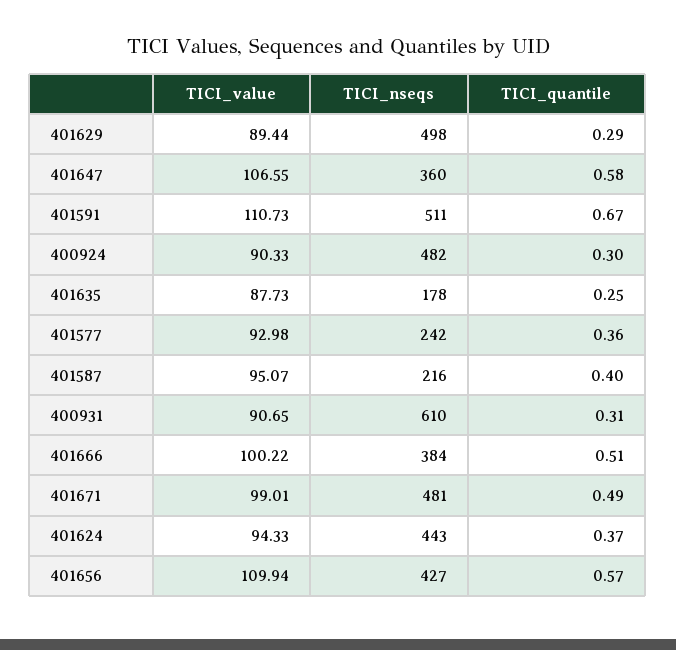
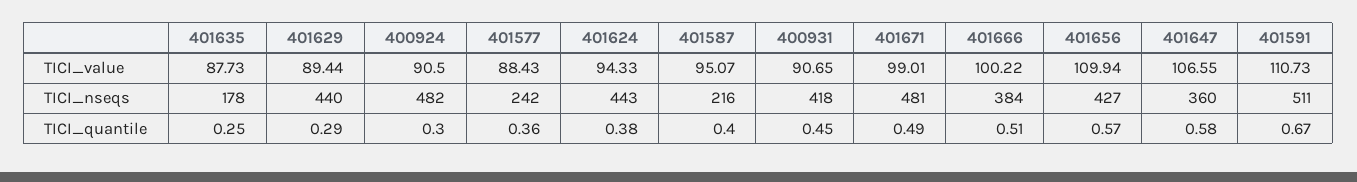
  {
    "TICI_value": {
      "401629": 89.44,
      "401647": 106.55,
      "401591": 110.73,
-     "400924": 90.33,
+     "400924": 90.5,
      "401635": 87.73,
-     "401577": 92.98,
+     "401577": 88.43,
      "401587": 95.07,
      "400931": 90.65,
      "401666": 100.22,
      "401671": 99.01,
      "401624": 94.33,
      "401656": 109.94
    },
    "TICI_nseqs": {
-     "401629": 498,
+     "401629": 440,
      "401647": 360,
      "401591": 511,
      "400924": 482,
      "401635": 178,
      "401577": 242,
      "401587": 216,
-     "400931": 610,
+     "400931": 418,
      "401666": 384,
      "401671": 481,
      "401624": 443,
      "401656": 427
    },
    "TICI_quantile": {
      "401629": 0.29,
      "401647": 0.58,
      "401591": 0.67,
      "400924": 0.3,
      "401635": 0.25,
      "401577": 0.36,
      "401587": 0.4,
-     "400931": 0.31,
+     "400931": 0.45,
      "401666": 0.51,
      "401671": 0.49,
-     "401624": 0.37,
+     "401624": 0.38,
      "401656": 0.57
    }
  }

